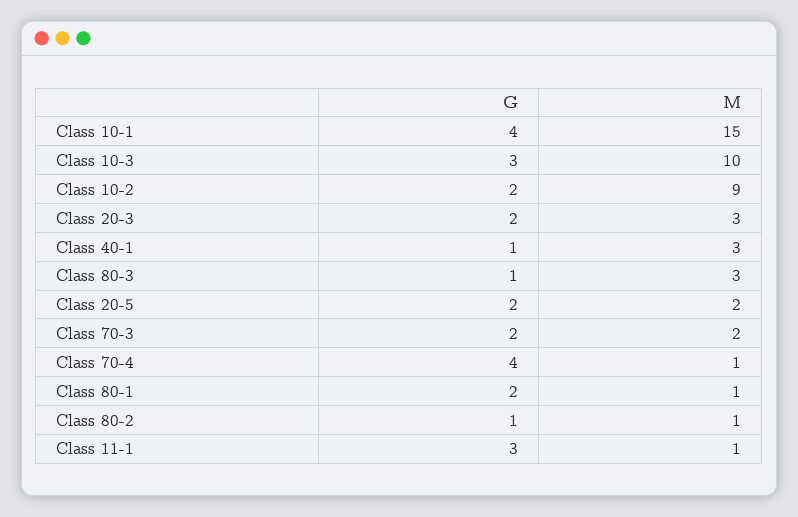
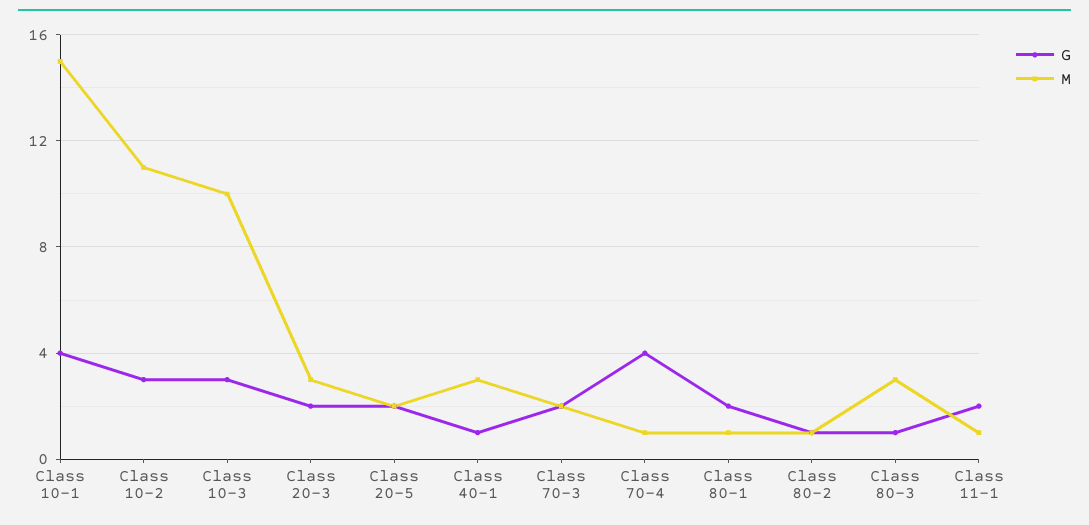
  {
    "G": {
      "Class 10-1": 4,
      "Class 10-3": 3,
-     "Class 10-2": 2,
+     "Class 10-2": 3,
      "Class 20-3": 2,
      "Class 40-1": 1,
      "Class 80-3": 1,
      "Class 20-5": 2,
      "Class 70-3": 2,
      "Class 70-4": 4,
      "Class 80-1": 2,
      "Class 80-2": 1,
-     "Class 11-1": 3
+     "Class 11-1": 2
    },
    "M": {
      "Class 10-1": 15,
      "Class 10-3": 10,
-     "Class 10-2": 9,
+     "Class 10-2": 11,
      "Class 20-3": 3,
      "Class 40-1": 3,
      "Class 80-3": 3,
      "Class 20-5": 2,
      "Class 70-3": 2,
      "Class 70-4": 1,
      "Class 80-1": 1,
      "Class 80-2": 1,
      "Class 11-1": 1
    }
  }

